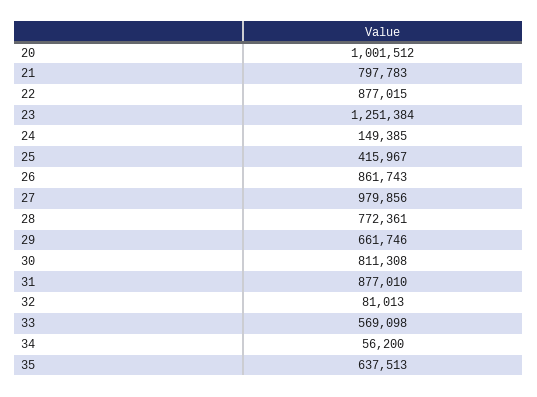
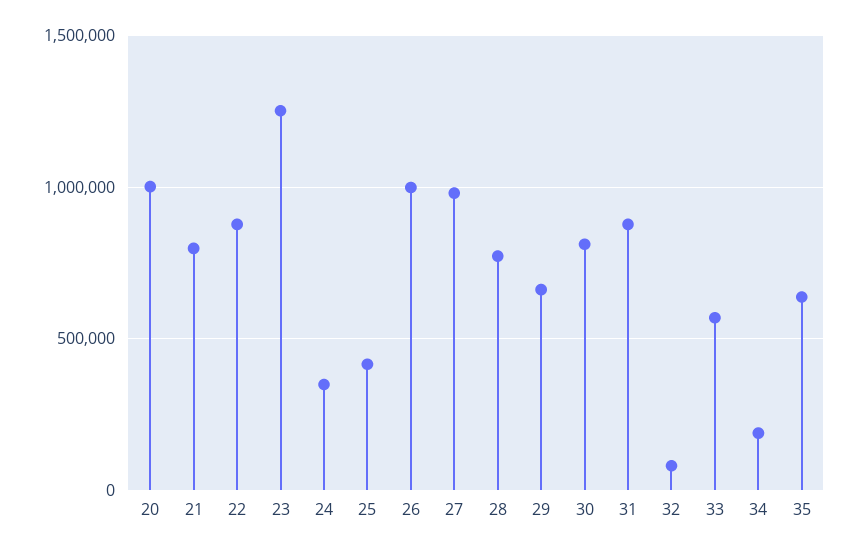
  {
    "20": 1001512,
    "21": 797783,
    "22": 877015,
    "23": 1251384,
-   "24": 149385,
+   "24": 350000,
    "25": 415967,
-   "26": 861743,
+   "26": 1000000,
    "27": 979856,
    "28": 772361,
    "29": 661746,
    "30": 811308,
    "31": 877010,
    "32": 81013,
    "33": 569098,
-   "34": 56200,
+   "34": 200000,
    "35": 637513
  }

